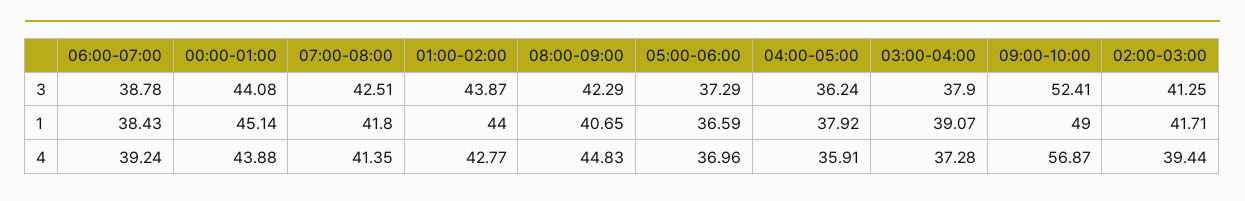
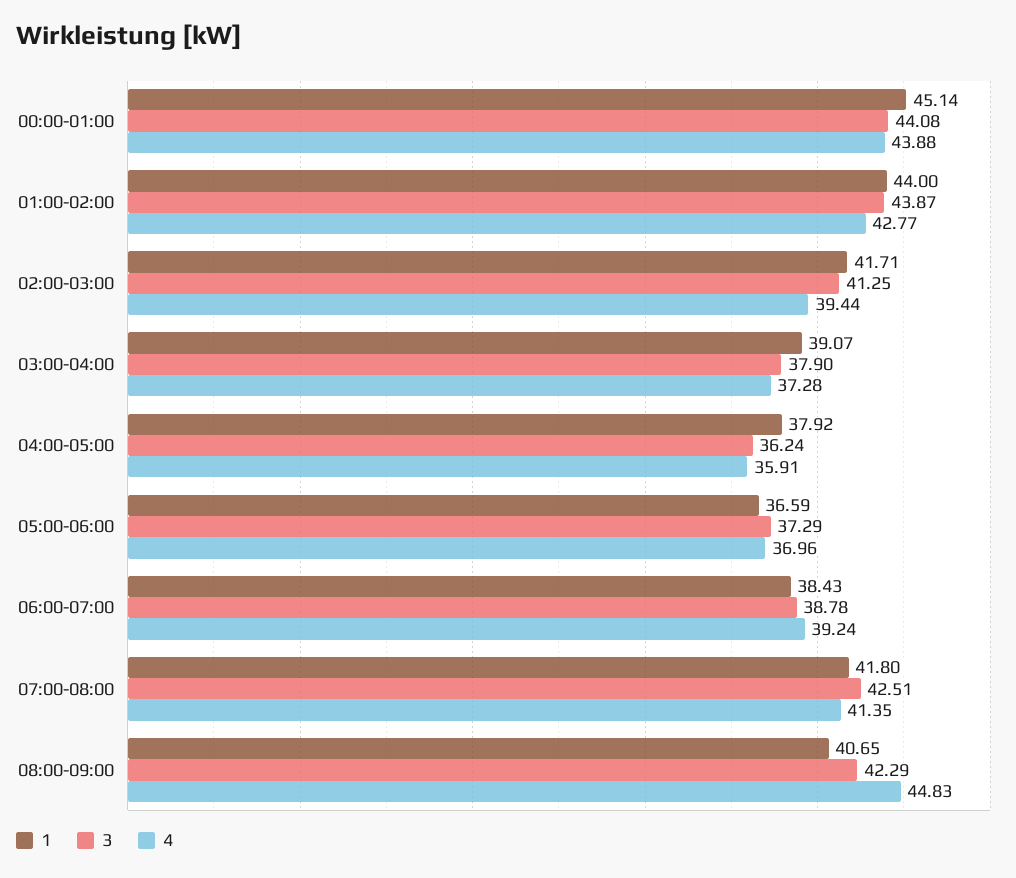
  {
    "3": {
      "06:00-07:00": 38.78,
      "00:00-01:00": 44.08,
      "07:00-08:00": 42.51,
      "01:00-02:00": 43.87,
      "08:00-09:00": 42.29,
      "05:00-06:00": 37.29,
      "04:00-05:00": 36.24,
      "03:00-04:00": 37.9,
-     "09:00-10:00": 52.41,
      "02:00-03:00": 41.25
    },
    "1": {
      "06:00-07:00": 38.43,
      "00:00-01:00": 45.14,
      "07:00-08:00": 41.8,
      "01:00-02:00": 44,
      "08:00-09:00": 40.65,
      "05:00-06:00": 36.59,
      "04:00-05:00": 37.92,
      "03:00-04:00": 39.07,
-     "09:00-10:00": 49,
      "02:00-03:00": 41.71
    },
    "4": {
      "06:00-07:00": 39.24,
      "00:00-01:00": 43.88,
      "07:00-08:00": 41.35,
      "01:00-02:00": 42.77,
      "08:00-09:00": 44.83,
      "05:00-06:00": 36.96,
      "04:00-05:00": 35.91,
      "03:00-04:00": 37.28,
-     "09:00-10:00": 56.87,
      "02:00-03:00": 39.44
    }
  }

